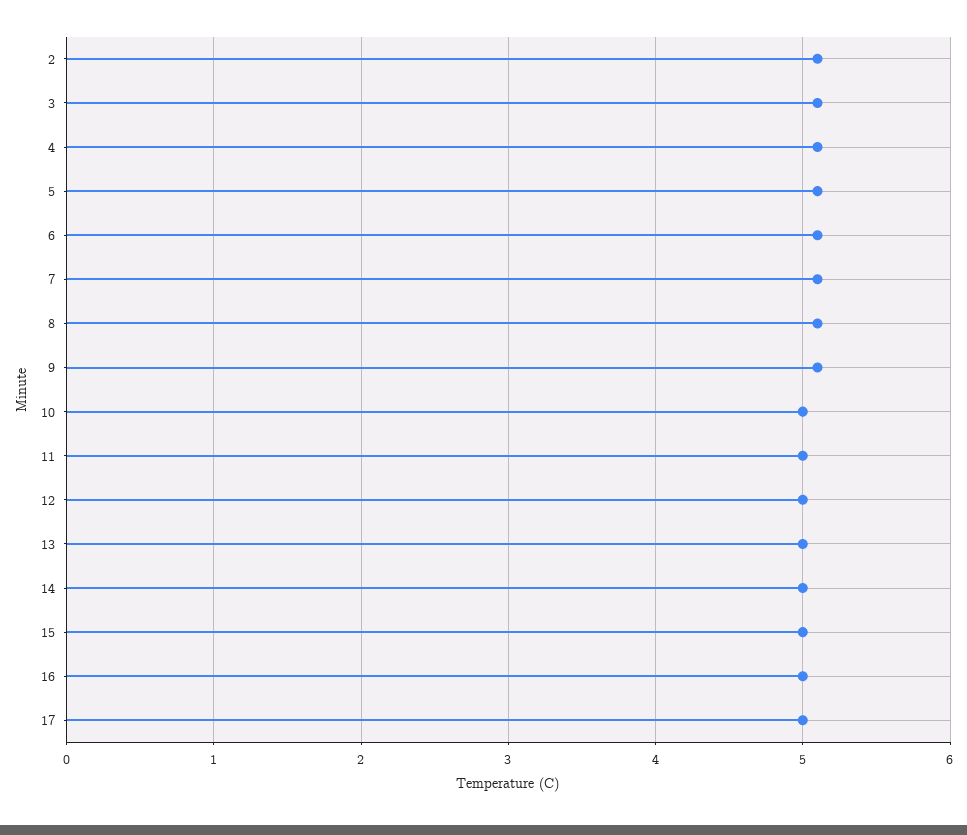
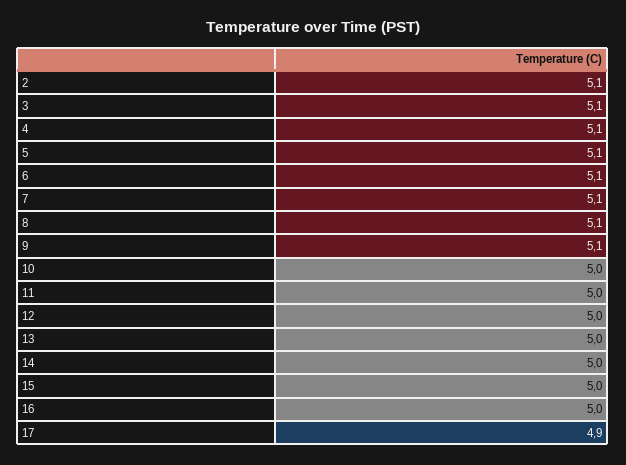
  {
    "2": 5.1,
    "3": 5.1,
    "4": 5.1,
    "5": 5.1,
    "6": 5.1,
    "7": 5.1,
    "8": 5.1,
    "9": 5.1,
    "10": 5,
    "11": 5,
    "12": 5,
    "13": 5,
    "14": 5,
    "15": 5,
    "16": 5,
-   "17": 5
+   "17": 4.9
  }

